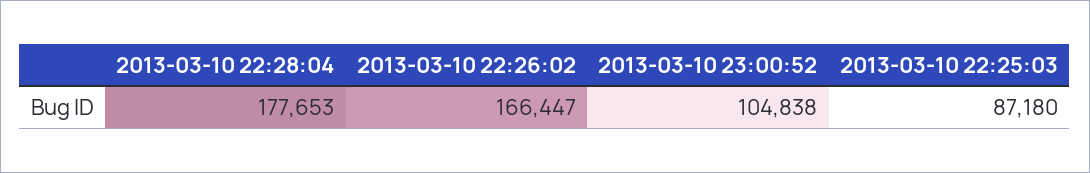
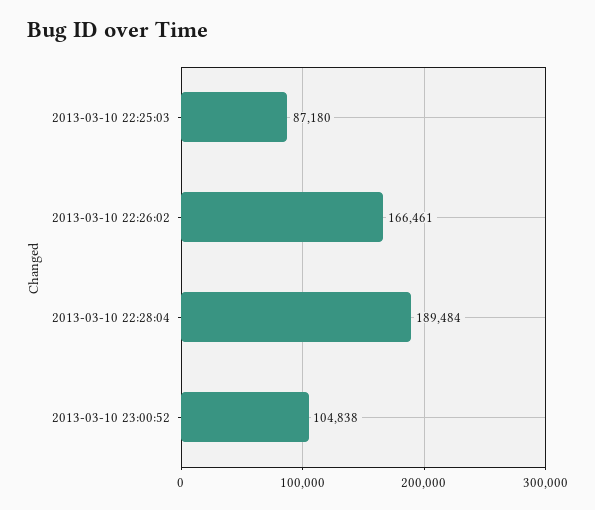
  {
-   "2013-03-10 22:28:04": 177653,
+   "2013-03-10 22:28:04": 189484,
-   "2013-03-10 22:26:02": 166447,
+   "2013-03-10 22:26:02": 166461,
    "2013-03-10 23:00:52": 104838,
    "2013-03-10 22:25:03": 87180
  }

